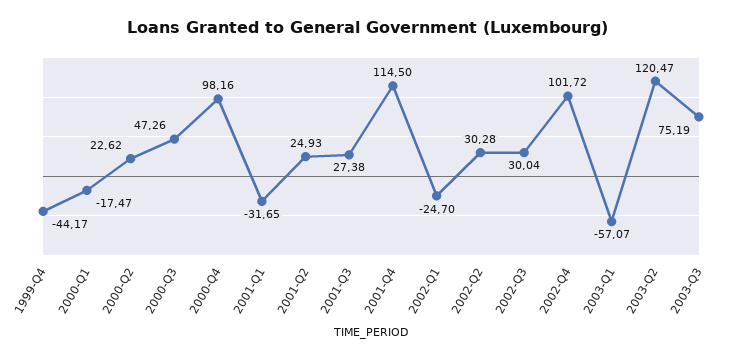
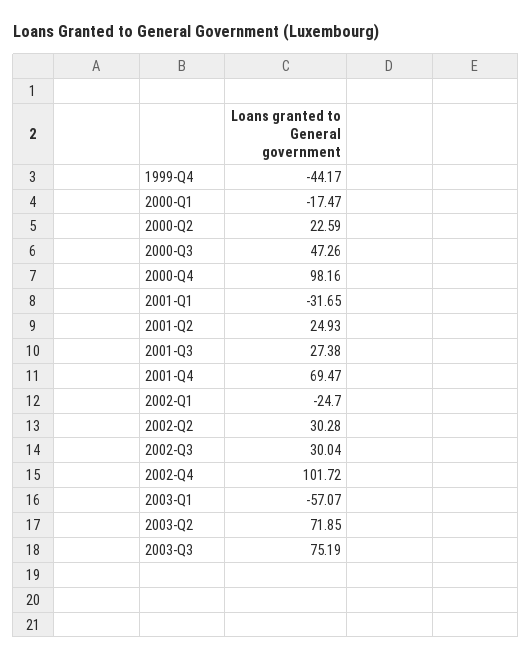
  {
    "1999-Q4": -44.17,
    "2000-Q1": -17.47,
-   "2000-Q2": 22.62,
+   "2000-Q2": 22.59,
    "2000-Q3": 47.26,
    "2000-Q4": 98.16,
    "2001-Q1": -31.65,
    "2001-Q2": 24.93,
    "2001-Q3": 27.38,
-   "2001-Q4": 114.5,
+   "2001-Q4": 69.47,
    "2002-Q1": -24.7,
    "2002-Q2": 30.28,
    "2002-Q3": 30.04,
    "2002-Q4": 101.72,
    "2003-Q1": -57.07,
-   "2003-Q2": 120.47,
+   "2003-Q2": 71.85,
    "2003-Q3": 75.19
  }

